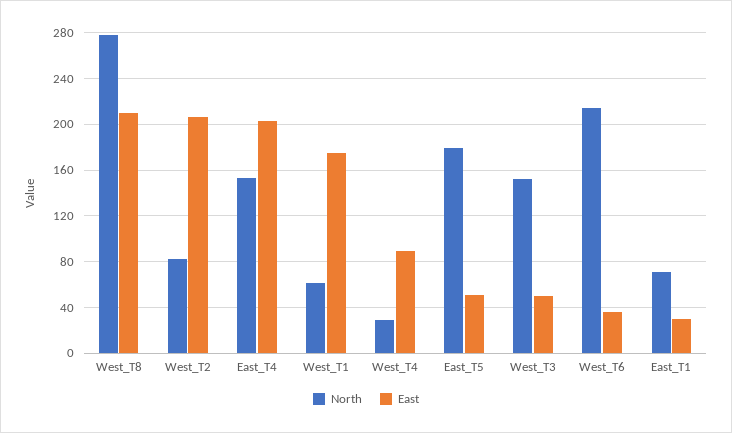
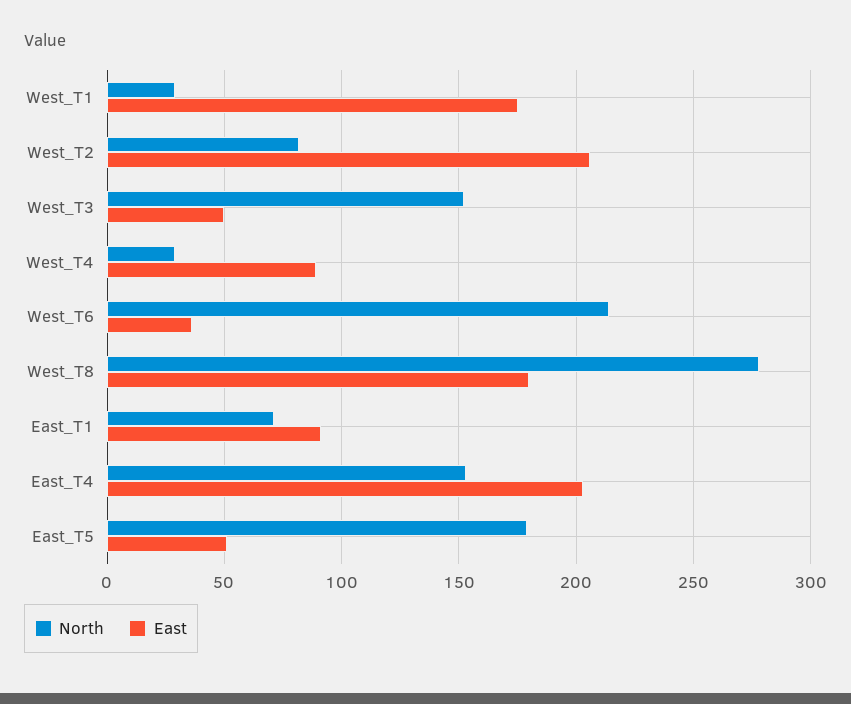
  {
    "North": {
      "West_T8": 280,
      "West_T2": 80,
      "East_T4": 155,
-     "West_T1": 60,
+     "West_T1": 30,
      "West_T4": 30,
      "East_T5": 180,
      "West_T3": 150,
      "West_T6": 215,
      "East_T1": 70
    },
    "East": {
-     "West_T8": 210,
+     "West_T8": 180,
      "West_T2": 205,
      "East_T4": 205,
      "West_T1": 175,
      "West_T4": 90,
      "East_T5": 50,
      "West_T3": 50,
      "West_T6": 35,
-     "East_T1": 30
+     "East_T1": 90
    }
  }

